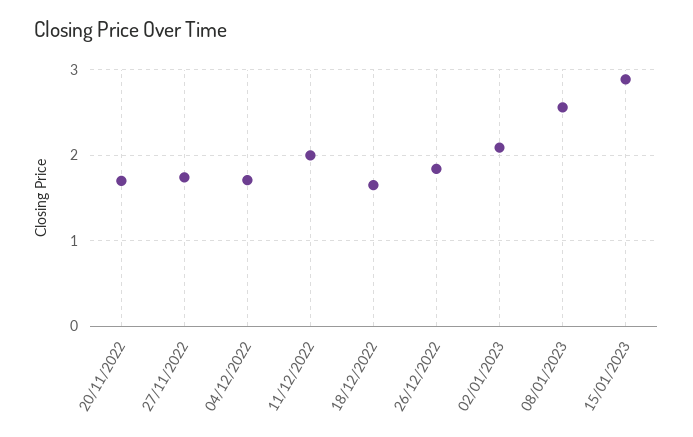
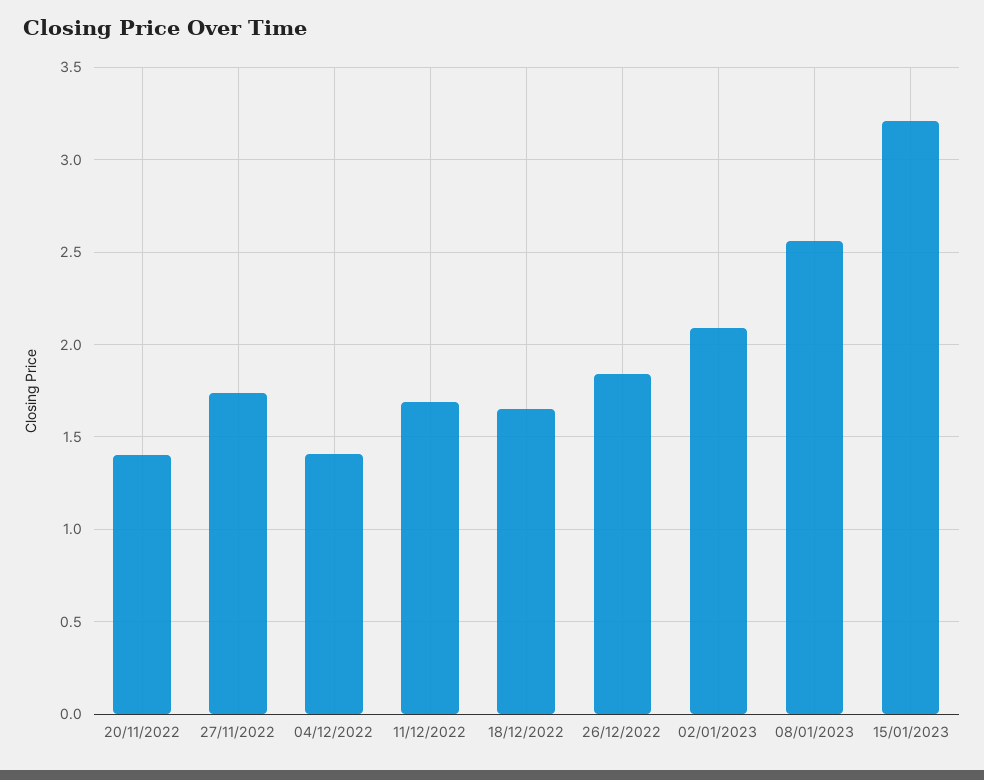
  {
-   "20/11/2022": 1.7,
+   "20/11/2022": 1.4,
    "27/11/2022": 1.75,
-   "04/12/2022": 1.7,
+   "04/12/2022": 1.4,
-   "11/12/2022": 2,
+   "11/12/2022": 1.7,
    "18/12/2022": 1.65,
    "26/12/2022": 1.85,
    "02/01/2023": 2.1,
    "08/01/2023": 2.55,
-   "15/01/2023": 2.9
+   "15/01/2023": 3.2
  }

